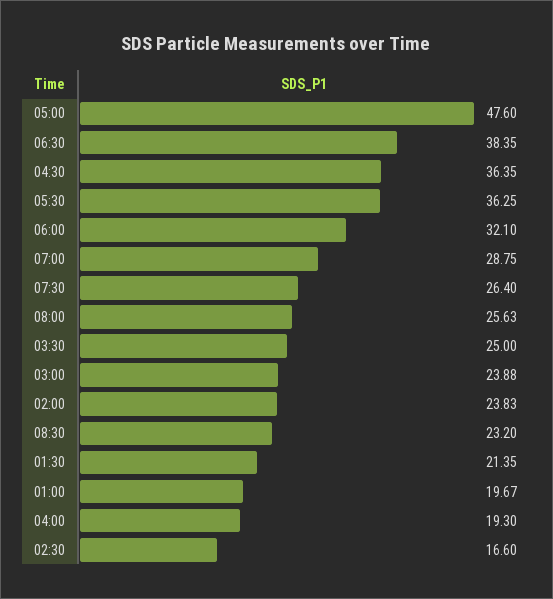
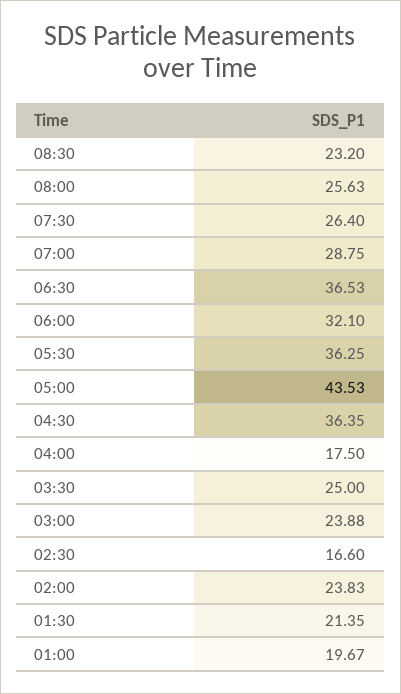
  {
-   "05:00": 47.6,
+   "05:00": 43.53,
-   "06:30": 38.35,
+   "06:30": 36.53,
    "04:30": 36.35,
    "05:30": 36.25,
    "06:00": 32.1,
    "07:00": 28.75,
    "07:30": 26.4,
    "08:00": 25.63,
    "03:30": 25,
    "03:00": 23.88,
    "02:00": 23.83,
    "08:30": 23.2,
    "01:30": 21.35,
    "01:00": 19.67,
-   "04:00": 19.3,
+   "04:00": 17.5,
    "02:30": 16.6
  }

